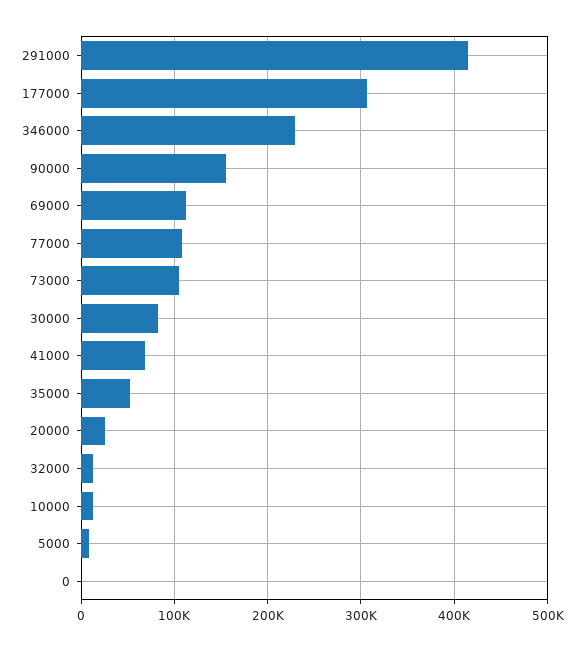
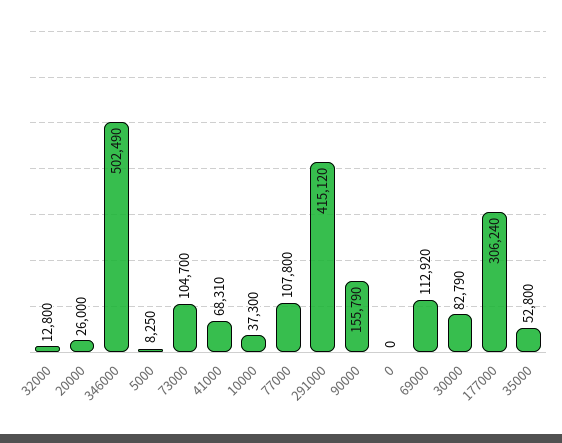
  {
    "291000": 415120,
    "177000": 306240,
-   "346000": 230000,
+   "346000": 502490,
    "90000": 155790,
    "69000": 112920,
    "77000": 107800,
    "73000": 104700,
    "30000": 82790,
    "41000": 68310,
    "35000": 52800,
    "20000": 26000,
    "32000": 12800,
-   "10000": 10000,
+   "10000": 37300,
    "5000": 8250,
    "0": 0
  }

